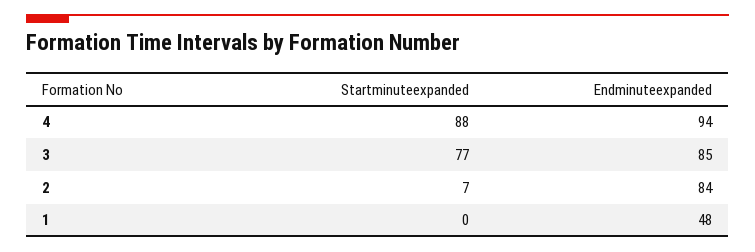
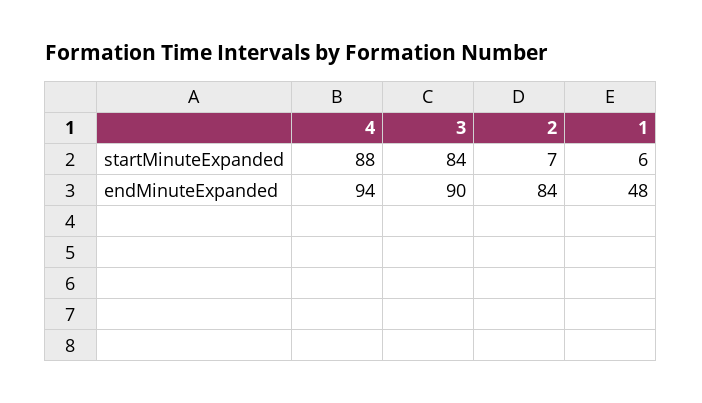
  {
    "Startminuteexpanded": {
      "4": 88,
-     "3": 77,
+     "3": 84,
      "2": 7,
-     "1": 0
+     "1": 6
    },
    "Endminuteexpanded": {
      "4": 94,
-     "3": 85,
+     "3": 90,
      "2": 84,
      "1": 48
    }
  }

